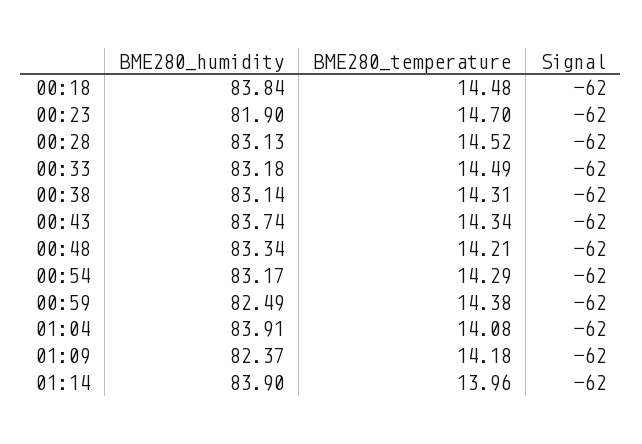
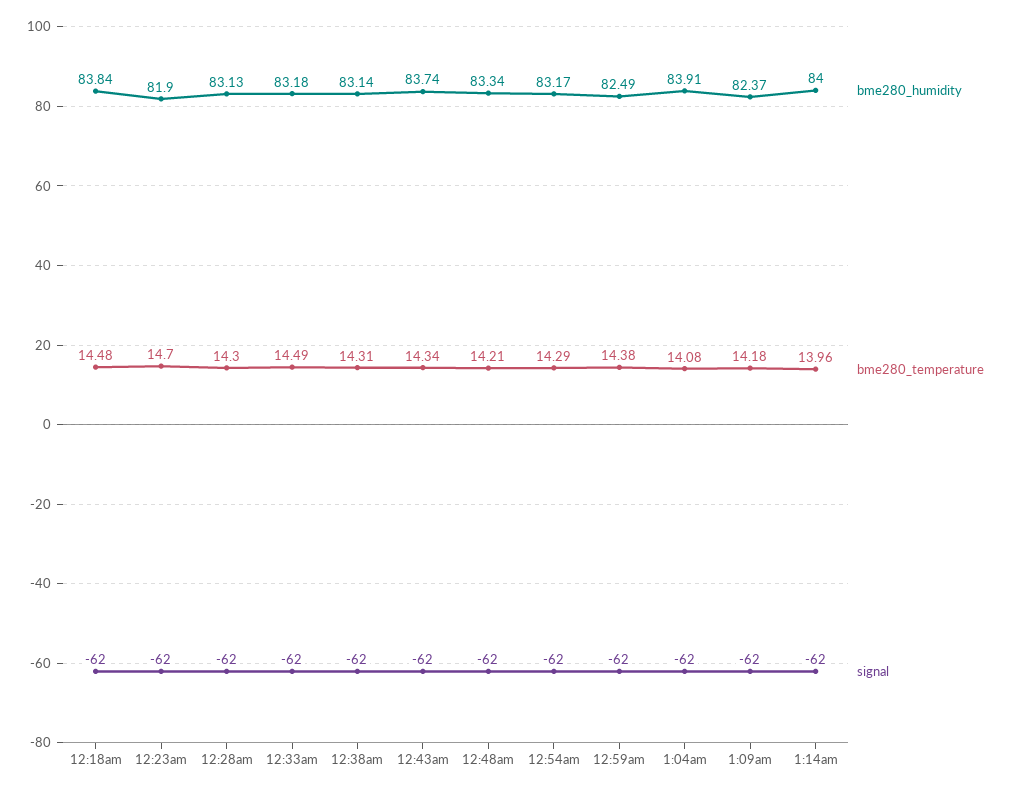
  {
    "BME280_humidity": {
      "00:18": 83.84,
      "00:23": 81.9,
      "00:28": 83.13,
      "00:33": 83.18,
      "00:38": 83.14,
      "00:43": 83.74,
      "00:48": 83.34,
      "00:54": 83.17,
      "00:59": 82.49,
      "01:04": 83.91,
      "01:09": 82.37,
-     "01:14": 83.9
+     "01:14": 84
    },
    "BME280_temperature": {
      "00:18": 14.48,
      "00:23": 14.7,
-     "00:28": 14.52,
+     "00:28": 14.3,
      "00:33": 14.49,
      "00:38": 14.31,
      "00:43": 14.34,
      "00:48": 14.21,
      "00:54": 14.29,
      "00:59": 14.38,
      "01:04": 14.08,
      "01:09": 14.18,
      "01:14": 13.96
    },
    "Signal": {
      "00:18": -62,
      "00:23": -62,
      "00:28": -62,
      "00:33": -62,
      "00:38": -62,
      "00:43": -62,
      "00:48": -62,
      "00:54": -62,
      "00:59": -62,
      "01:04": -62,
      "01:09": -62,
      "01:14": -62
    }
  }

